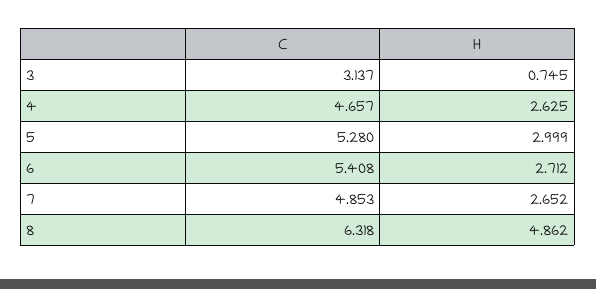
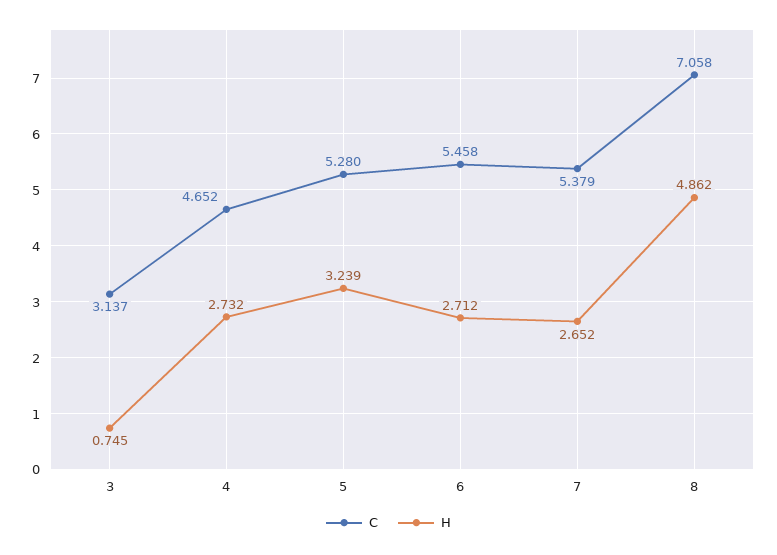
  {
    "C": {
      "3": 3.137,
-     "4": 4.657,
+     "4": 4.652,
      "5": 5.28,
-     "6": 5.408,
+     "6": 5.458,
-     "7": 4.853,
+     "7": 5.379,
-     "8": 6.318
+     "8": 7.058
    },
    "H": {
      "3": 0.745,
-     "4": 2.625,
+     "4": 2.732,
-     "5": 2.999,
+     "5": 3.239,
      "6": 2.712,
      "7": 2.652,
      "8": 4.862
    }
  }

